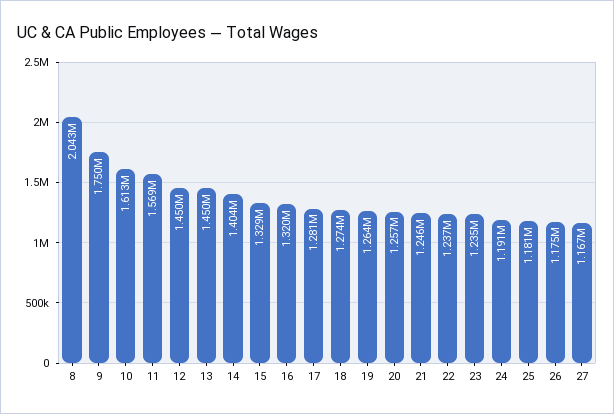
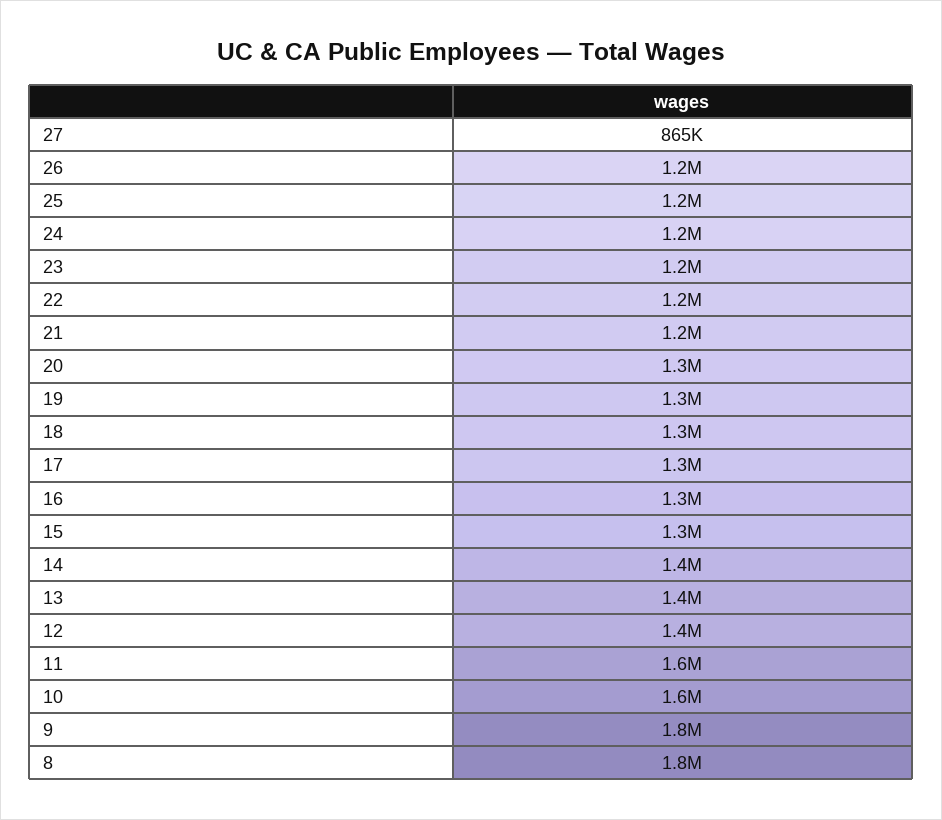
  {
-   "8": 2043000,
+   "8": 1800000,
    "9": 1750000,
    "10": 1613000,
    "11": 1569000,
    "12": 1450000,
    "13": 1450000,
    "14": 1404000,
    "15": 1329000,
    "16": 1320000,
    "17": 1281000,
    "18": 1274000,
    "19": 1264000,
    "20": 1257000,
    "21": 1246000,
    "22": 1237000,
    "23": 1235000,
    "24": 1191000,
    "25": 1181000,
    "26": 1175000,
-   "27": 1167000
+   "27": 865000
  }

